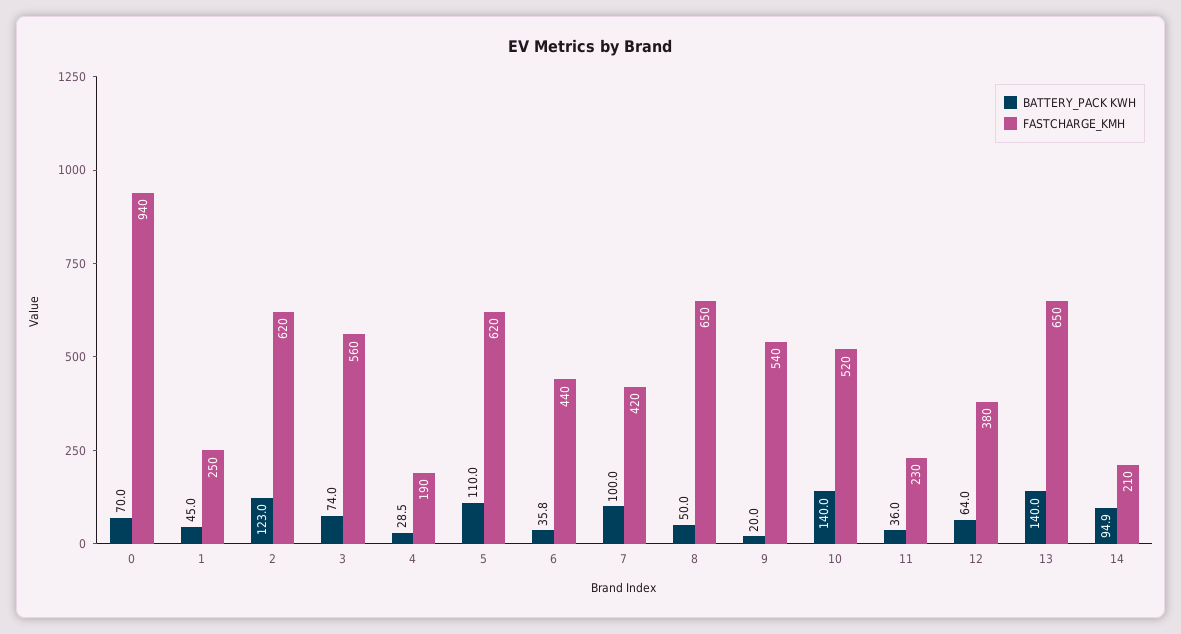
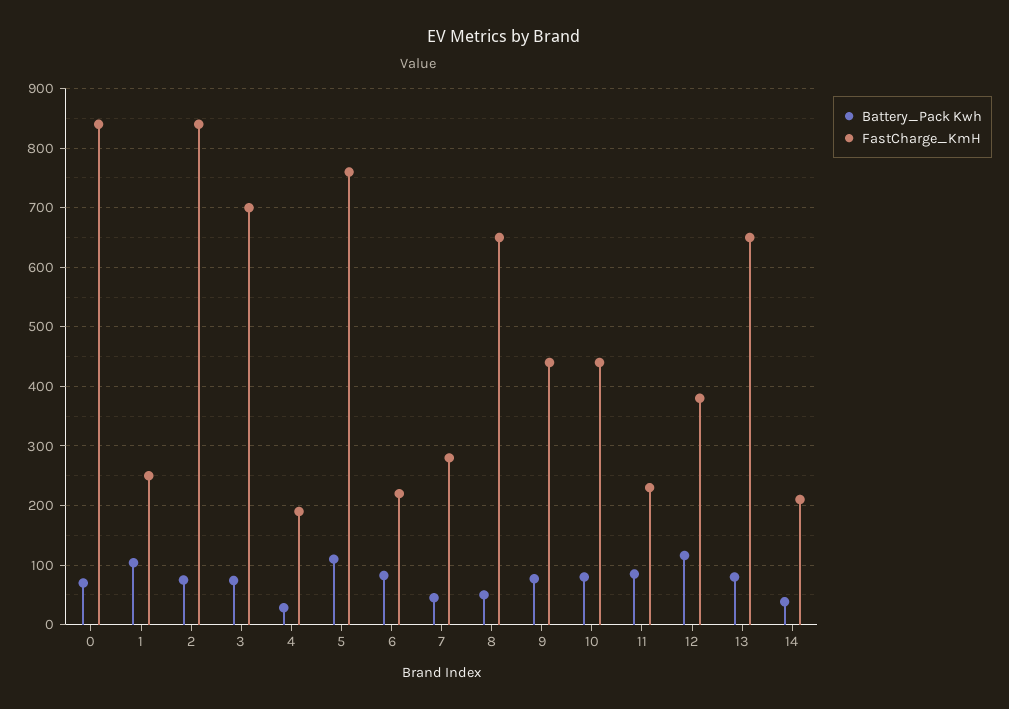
  {
    "BATTERY_PACK KWH": {
      "0": 70,
-     "1": 45,
+     "1": 100,
-     "2": 123,
+     "2": 80,
      "3": 74,
      "4": 28.5,
      "5": 110,
-     "6": 35.8,
+     "6": 80,
-     "7": 100,
+     "7": 40,
      "8": 50,
-     "9": 20,
+     "9": 80,
-     "10": 140,
+     "10": 80,
-     "11": 36,
+     "11": 80,
-     "12": 64,
+     "12": 120,
-     "13": 140,
+     "13": 80,
-     "14": 94.9
+     "14": 40
    },
    "FASTCHARGE_KMH": {
-     "0": 940,
+     "0": 840,
      "1": 250,
-     "2": 620,
+     "2": 840,
-     "3": 560,
+     "3": 700,
      "4": 190,
-     "5": 620,
+     "5": 760,
-     "6": 440,
+     "6": 220,
-     "7": 420,
+     "7": 280,
      "8": 650,
-     "9": 540,
+     "9": 440,
-     "10": 520,
+     "10": 440,
      "11": 230,
      "12": 380,
      "13": 650,
      "14": 210
    }
  }

